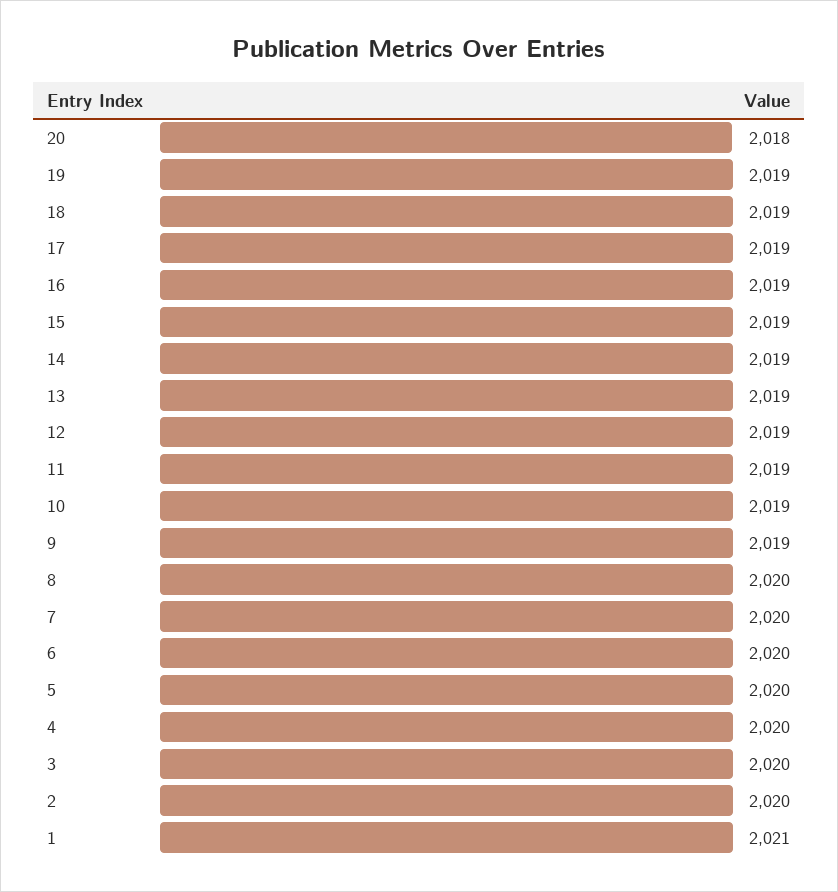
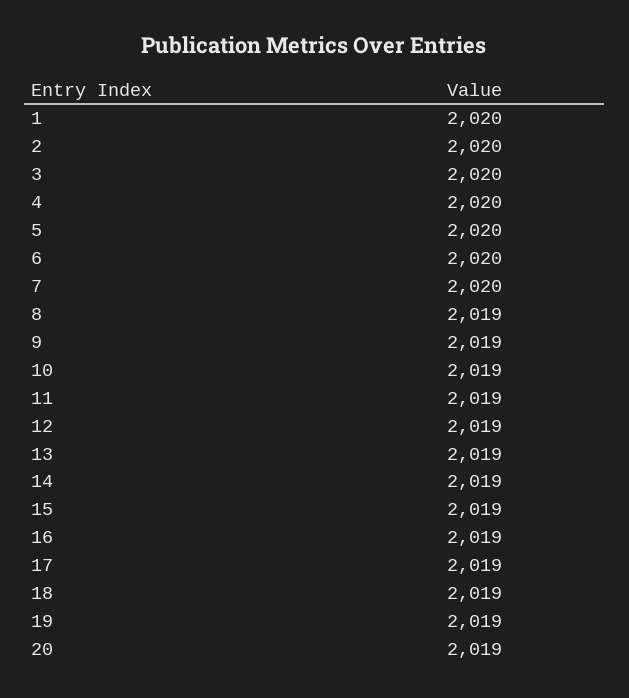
  {
-   "20": 2018,
+   "20": 2019,
    "19": 2019,
    "18": 2019,
    "17": 2019,
    "16": 2019,
    "15": 2019,
    "14": 2019,
    "13": 2019,
    "12": 2019,
    "11": 2019,
    "10": 2019,
    "9": 2019,
-   "8": 2020,
+   "8": 2019,
    "7": 2020,
    "6": 2020,
    "5": 2020,
    "4": 2020,
    "3": 2020,
    "2": 2020,
-   "1": 2021
+   "1": 2020
  }

